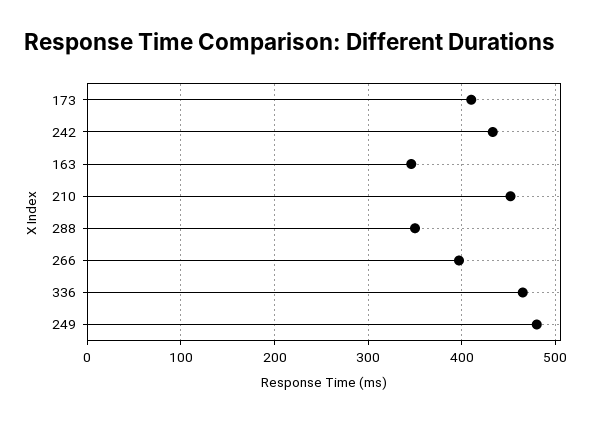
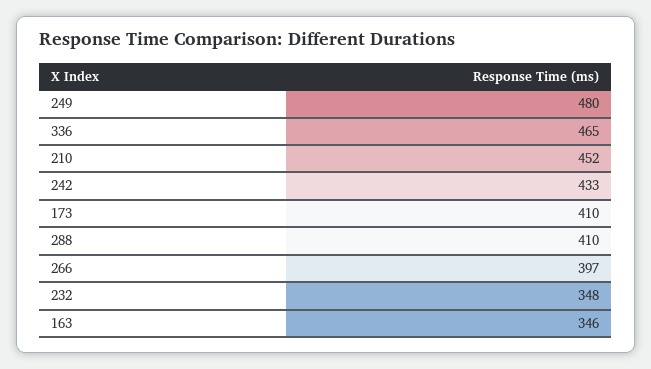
  {
    "173": 410,
    "242": 433,
    "163": 346,
    "210": 452,
-   "288": 350,
+   "288": 410,
    "266": 397,
    "336": 465,
-   "249": 480
+   "249": 480,
+   "232": 348
  }

